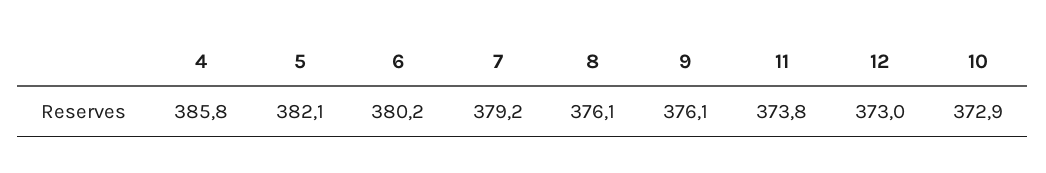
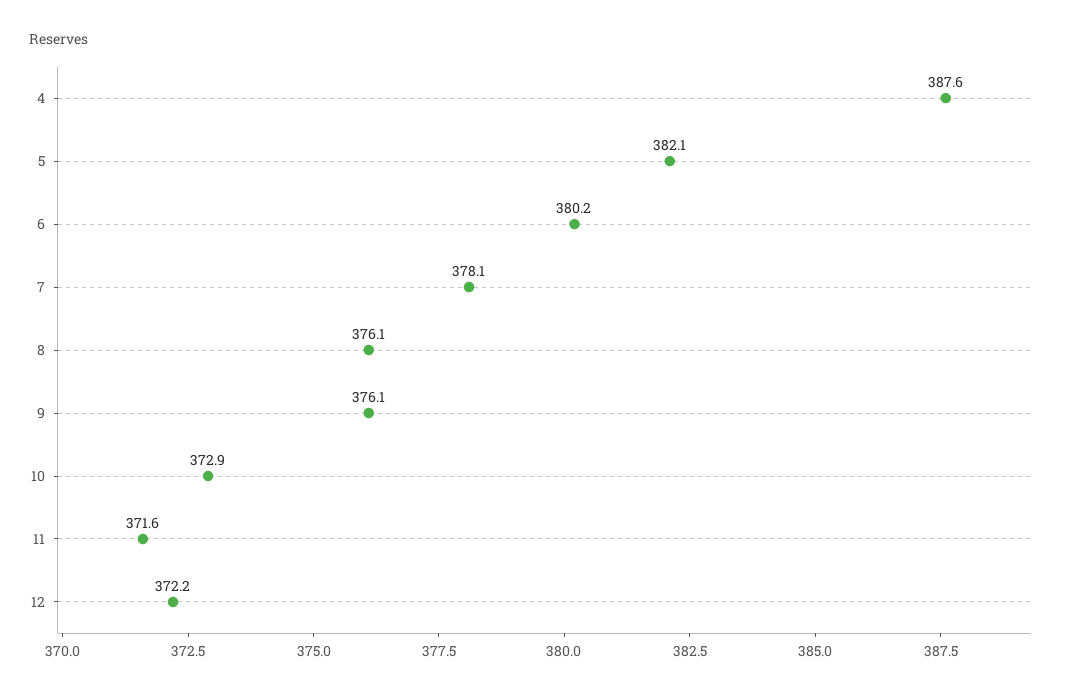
  {
-   "4": 385.8,
+   "4": 387.6,
    "5": 382.1,
    "6": 380.2,
-   "7": 379.2,
+   "7": 378.1,
    "8": 376.1,
    "9": 376.1,
-   "11": 373.8,
+   "11": 371.6,
-   "12": 373,
+   "12": 372.2,
    "10": 372.9
  }

